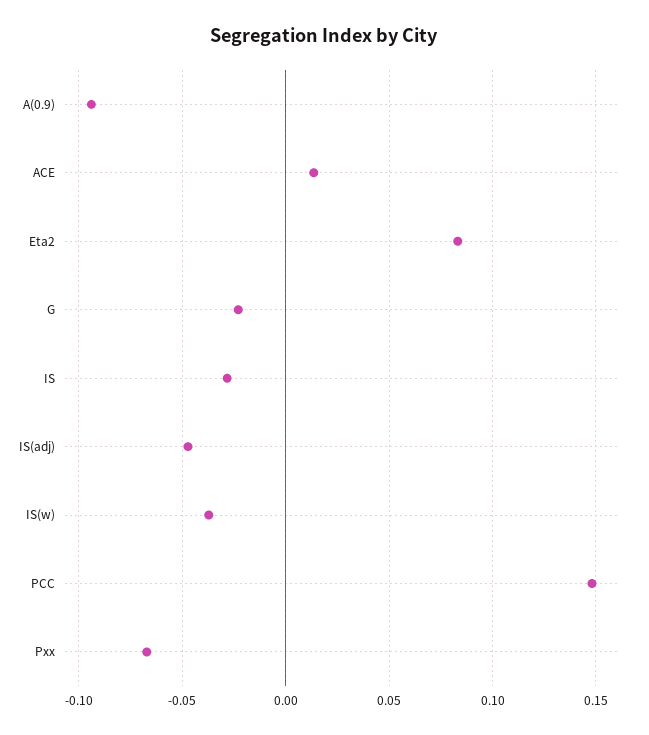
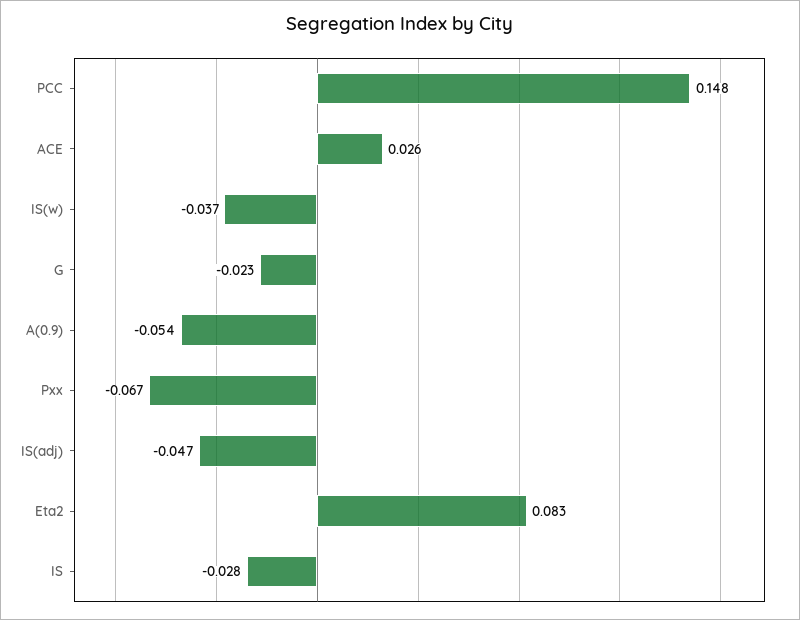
  {
-   "A(0.9)": -0.095,
+   "A(0.9)": -0.054,
-   "ACE": 0.015,
+   "ACE": 0.026,
    "Eta2": 0.083,
    "G": -0.023,
    "IS": -0.028,
    "IS(adj)": -0.047,
    "IS(w)": -0.037,
    "PCC": 0.148,
    "Pxx": -0.067
  }

